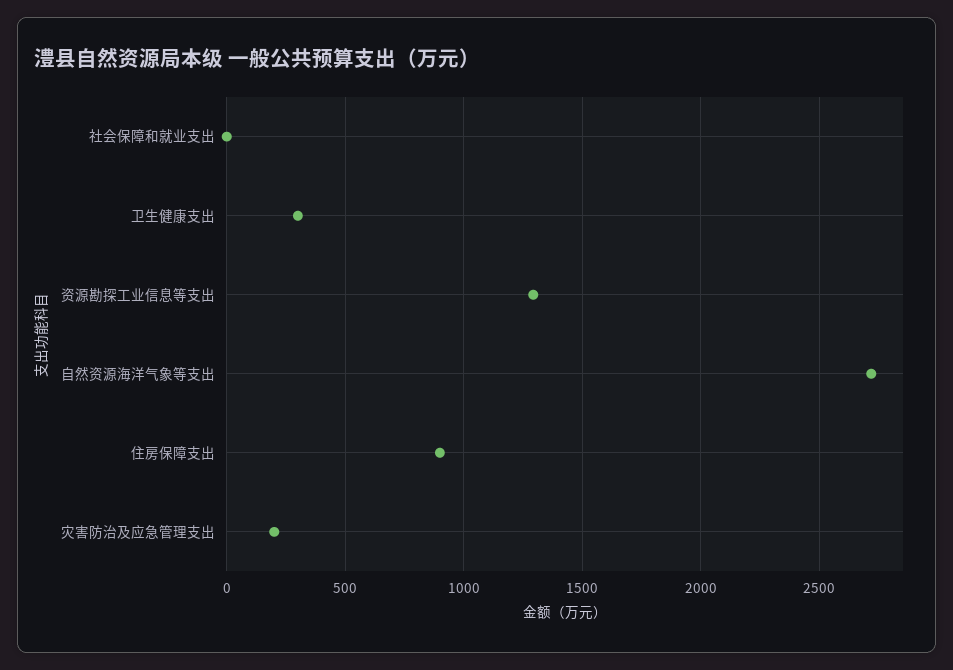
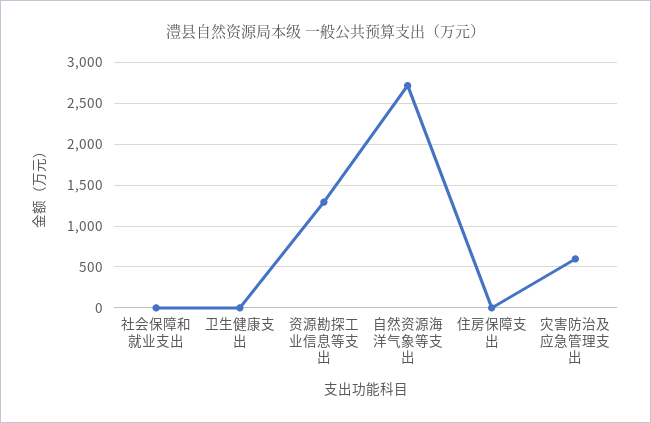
  {
    "社会保障和就业支出": 0,
-   "卫生健康支出": 300,
+   "卫生健康支出": 0,
    "资源勘探工业信息等支出": 1300,
    "自然资源海洋气象等支出": 2700,
-   "住房保障支出": 900,
+   "住房保障支出": 0,
-   "灾害防治及应急管理支出": 200
+   "灾害防治及应急管理支出": 600
  }

